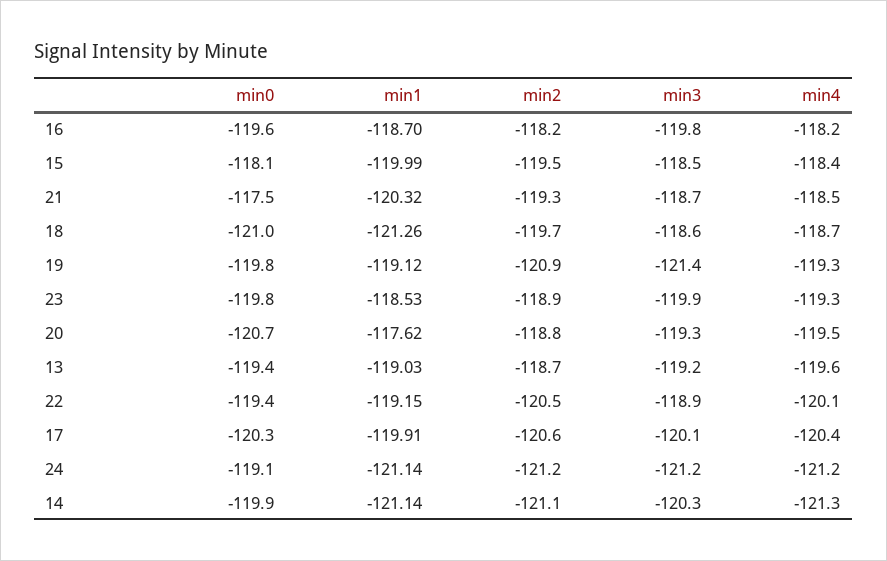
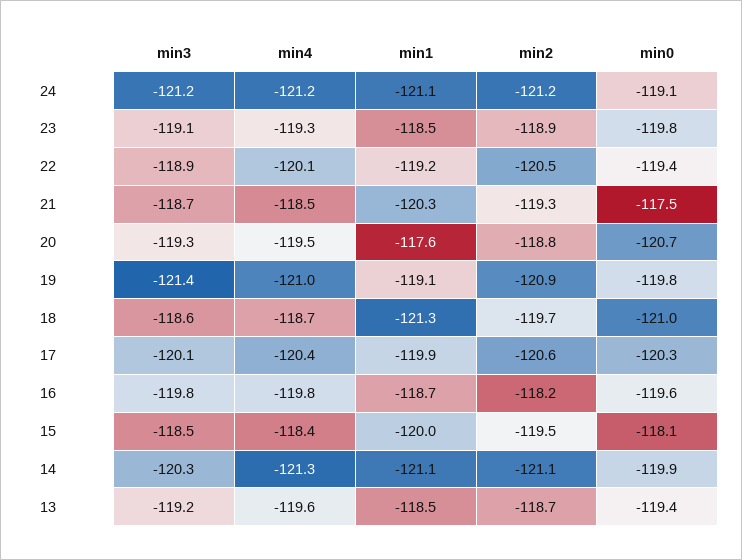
  {
    "min0": {
      "16": -119.6,
      "15": -118.1,
      "21": -117.5,
      "18": -121,
      "19": -119.8,
      "23": -119.8,
      "20": -120.7,
      "13": -119.4,
      "22": -119.4,
      "17": -120.3,
      "24": -119.1,
      "14": -119.9
    },
    "min1": {
      "16": -118.7,
      "15": -119.99,
      "21": -120.32,
      "18": -121.26,
      "19": -119.12,
      "23": -118.53,
      "20": -117.62,
-     "13": -119.03,
+     "13": -118.5,
      "22": -119.15,
      "17": -119.91,
      "24": -121.14,
      "14": -121.14
    },
    "min2": {
      "16": -118.2,
      "15": -119.5,
      "21": -119.3,
      "18": -119.7,
      "19": -120.9,
      "23": -118.9,
      "20": -118.8,
      "13": -118.7,
      "22": -120.5,
      "17": -120.6,
      "24": -121.2,
      "14": -121.1
    },
    "min3": {
      "16": -119.8,
      "15": -118.5,
      "21": -118.7,
      "18": -118.6,
      "19": -121.4,
-     "23": -119.9,
+     "23": -119.1,
      "20": -119.3,
      "13": -119.2,
      "22": -118.9,
      "17": -120.1,
      "24": -121.2,
      "14": -120.3
    },
    "min4": {
-     "16": -118.2,
+     "16": -119.8,
      "15": -118.4,
      "21": -118.5,
      "18": -118.7,
-     "19": -119.3,
+     "19": -121,
      "23": -119.3,
      "20": -119.5,
      "13": -119.6,
      "22": -120.1,
      "17": -120.4,
      "24": -121.2,
      "14": -121.3
    }
  }

